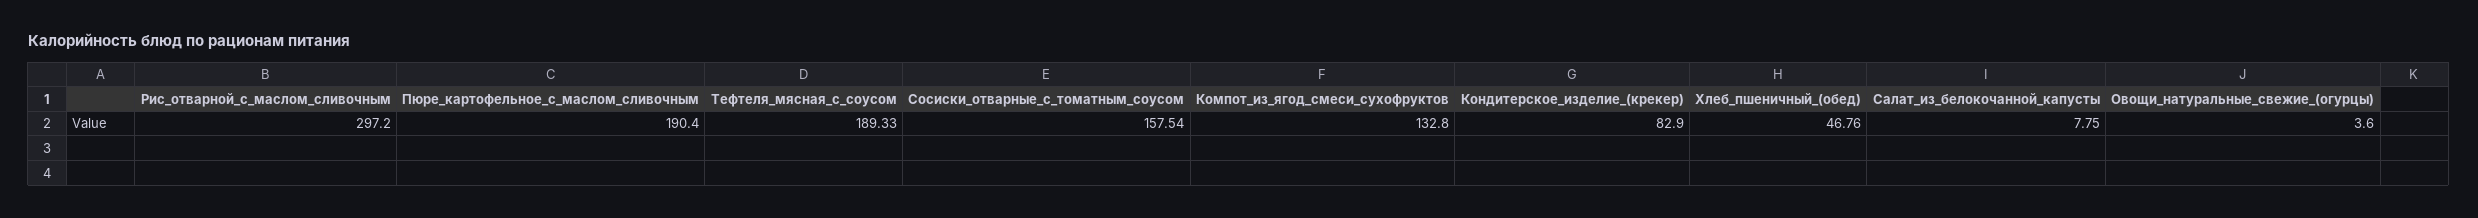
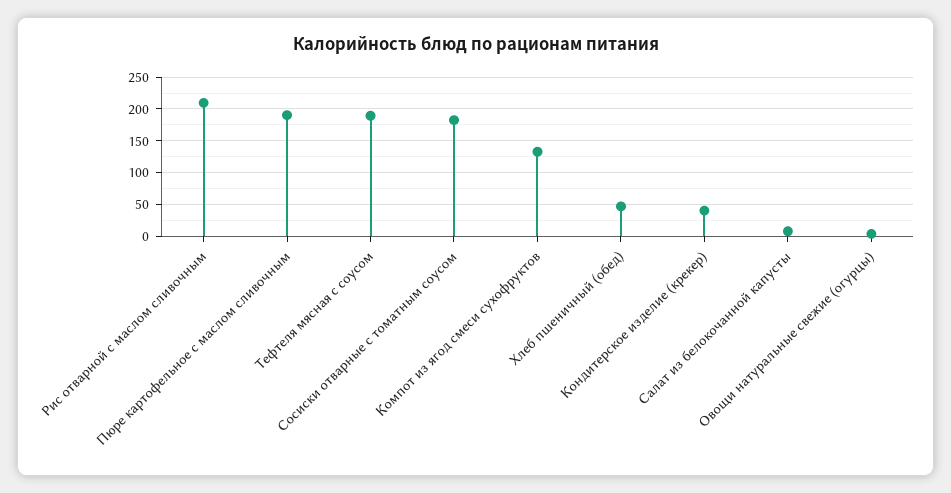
  {
-   "Рис_отварной_с_маслом_сливочным": 297.2,
+   "Рис_отварной_с_маслом_сливочным": 210,
    "Пюре_картофельное_с_маслом_сливочным": 190.4,
    "Тефтеля_мясная_с_соусом": 189.33,
-   "Сосиски_отварные_с_томатным_соусом": 157.54,
+   "Сосиски_отварные_с_томатным_соусом": 180,
    "Компот_из_ягод_смеси_сухофруктов": 132.8,
-   "Кондитерское_изделие_(крекер)": 82.9,
+   "Кондитерское_изделие_(крекер)": 40,
    "Хлеб_пшеничный_(обед)": 46.76,
    "Салат_из_белокочанной_капусты": 7.75,
    "Овощи_натуральные_свежие_(огурцы)": 3.6
  }

